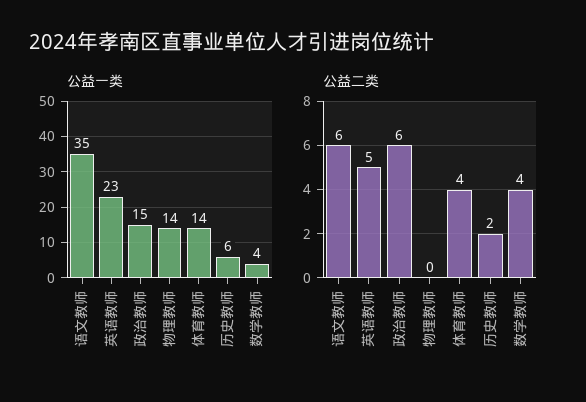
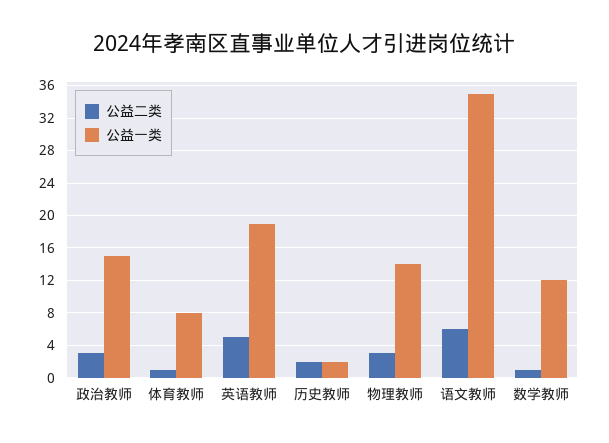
  {
    "公益一类": {
      "语文教师": 35,
-     "英语教师": 23,
+     "英语教师": 19,
      "政治教师": 15,
      "物理教师": 14,
-     "体育教师": 14,
+     "体育教师": 8,
-     "历史教师": 6,
+     "历史教师": 2,
-     "数学教师": 4
+     "数学教师": 12
    },
    "公益二类": {
      "语文教师": 6,
      "英语教师": 5,
-     "政治教师": 6,
+     "政治教师": 3,
-     "物理教师": 0,
+     "物理教师": 3,
-     "体育教师": 4,
+     "体育教师": 1,
      "历史教师": 2,
-     "数学教师": 4
+     "数学教师": 1
    }
  }

